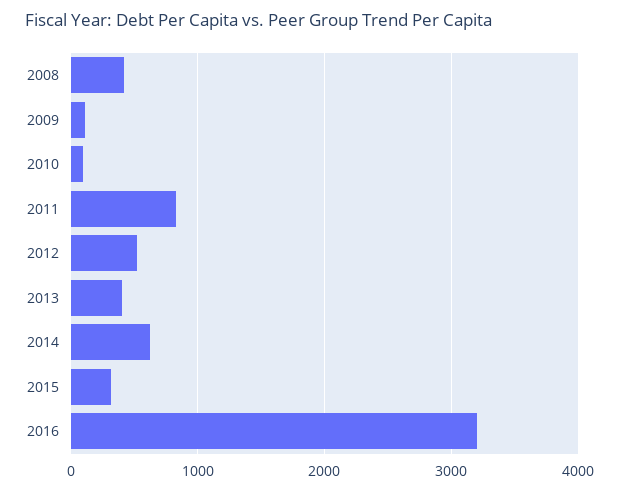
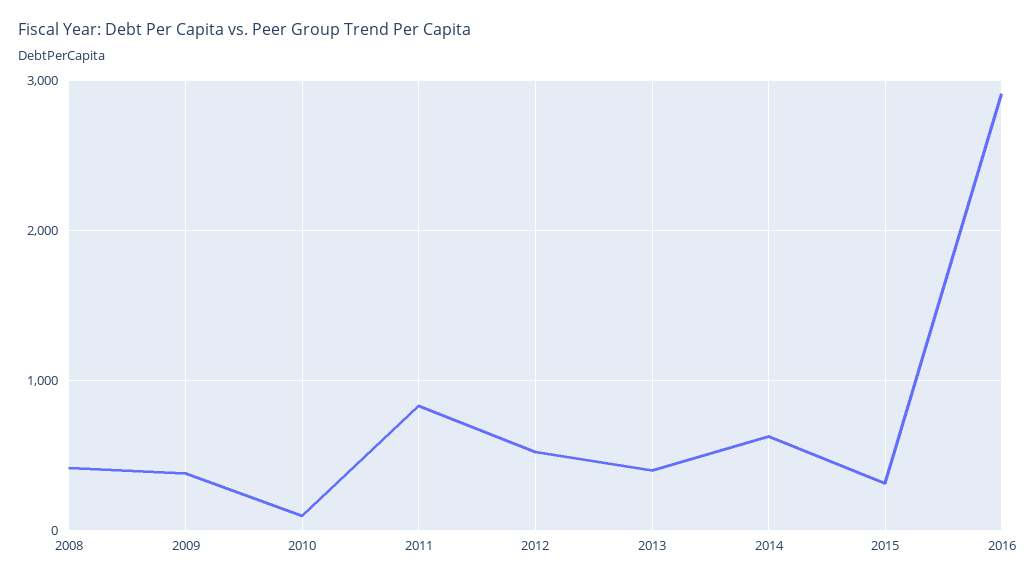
  {
    "2008": 400,
-   "2009": 100,
+   "2009": 400,
    "2010": 100,
    "2011": 800,
    "2012": 500,
    "2013": 400,
    "2014": 600,
    "2015": 300,
-   "2016": 3200
+   "2016": 2900
  }

